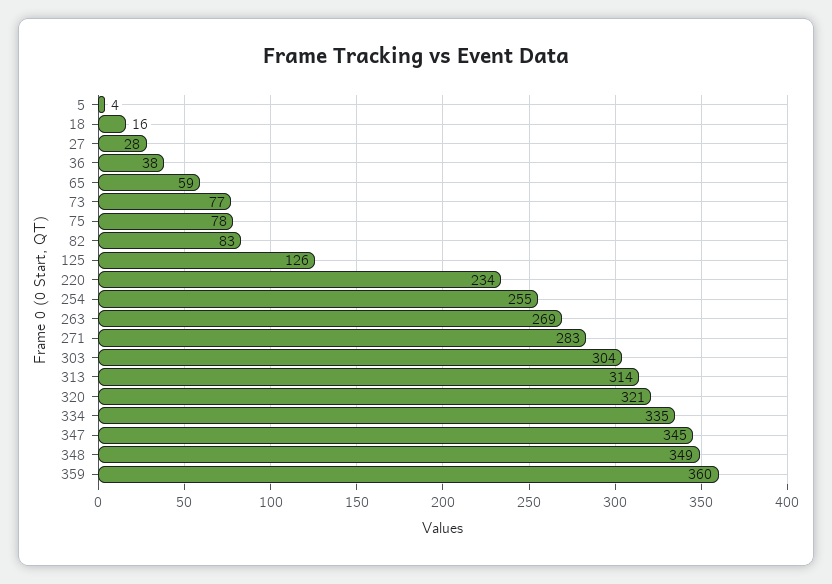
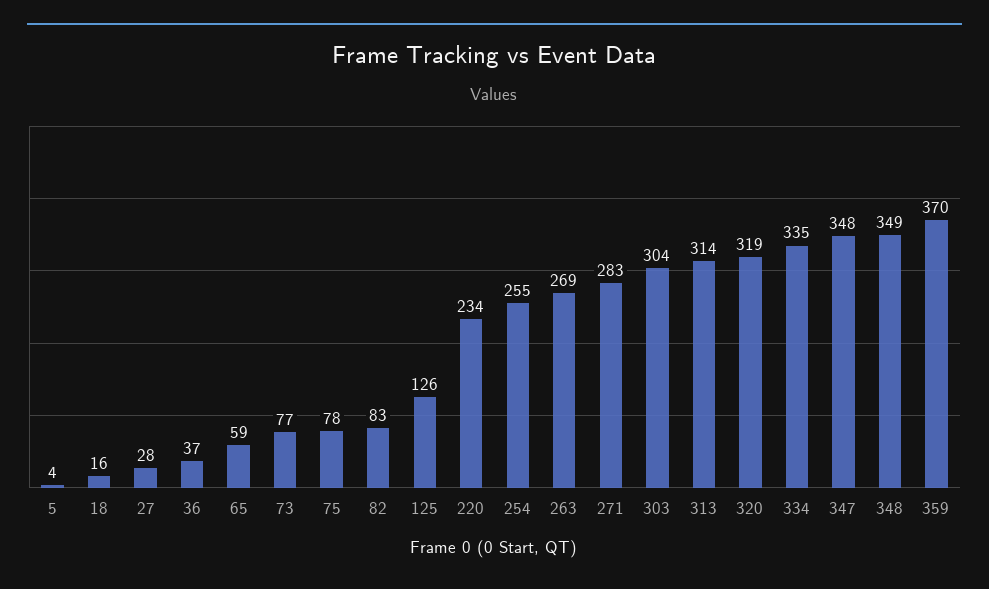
  {
    "5": 4,
    "18": 16,
    "27": 28,
-   "36": 38,
+   "36": 37,
    "65": 59,
    "73": 77,
    "75": 78,
    "82": 83,
    "125": 126,
    "220": 234,
    "254": 255,
    "263": 269,
    "271": 283,
    "303": 304,
    "313": 314,
-   "320": 321,
+   "320": 319,
    "334": 335,
-   "347": 345,
+   "347": 348,
    "348": 349,
-   "359": 360
+   "359": 370
  }

